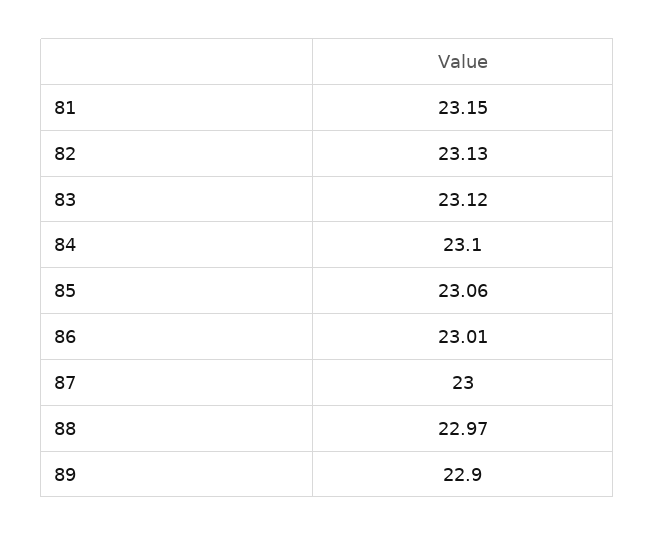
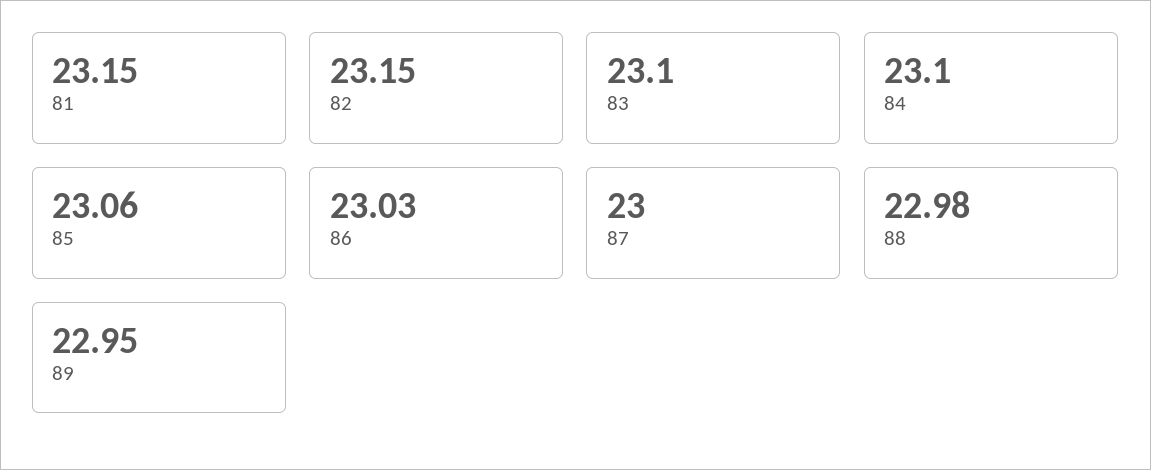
  {
    "81": 23.15,
-   "82": 23.13,
+   "82": 23.15,
-   "83": 23.12,
+   "83": 23.1,
    "84": 23.1,
    "85": 23.06,
-   "86": 23.01,
+   "86": 23.03,
    "87": 23,
-   "88": 22.97,
+   "88": 22.98,
-   "89": 22.9
+   "89": 22.95
  }

